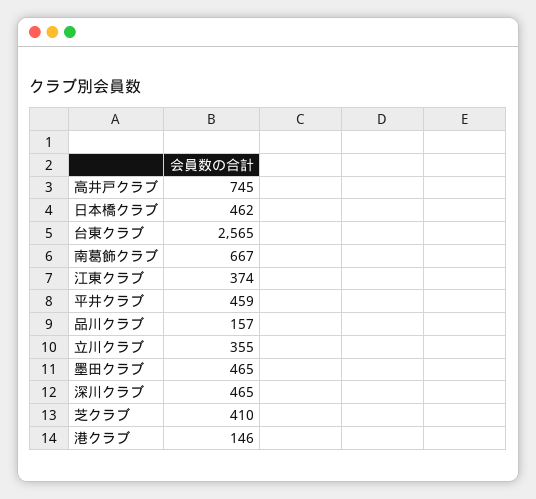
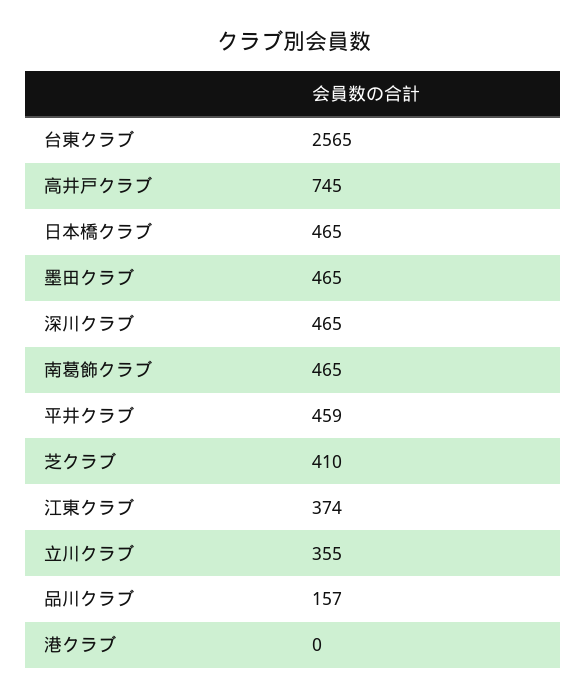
  {
    "高井戸クラブ": 745,
-   "日本橋クラブ": 462,
+   "日本橋クラブ": 465,
    "台東クラブ": 2565,
-   "南葛飾クラブ": 667,
+   "南葛飾クラブ": 465,
    "江東クラブ": 374,
    "平井クラブ": 459,
    "品川クラブ": 157,
    "立川クラブ": 355,
    "墨田クラブ": 465,
    "深川クラブ": 465,
    "芝クラブ": 410,
-   "港クラブ": 146
+   "港クラブ": 0
  }

